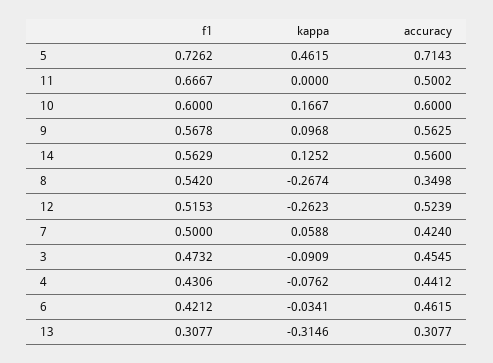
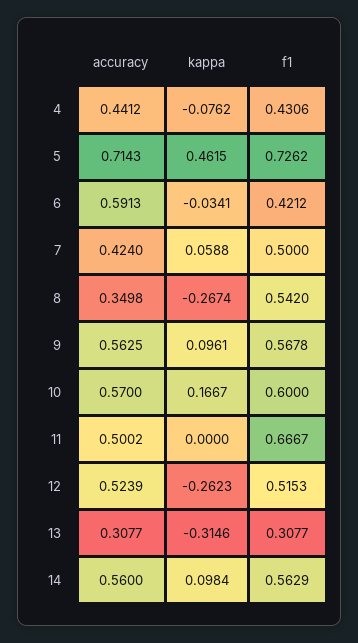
  {
    "f1": {
      "5": 0.7262,
      "11": 0.6667,
      "10": 0.6,
      "9": 0.5678,
      "14": 0.5629,
      "8": 0.542,
      "12": 0.5153,
      "7": 0.5,
-     "3": 0.4732,
      "4": 0.4306,
      "6": 0.4212,
      "13": 0.3077
    },
    "kappa": {
      "5": 0.4615,
      "11": 0,
      "10": 0.1667,
-     "9": 0.0968,
+     "9": 0.0961,
-     "14": 0.1252,
+     "14": 0.0984,
      "8": -0.2674,
      "12": -0.2623,
      "7": 0.0588,
-     "3": -0.0909,
      "4": -0.0762,
      "6": -0.0341,
      "13": -0.3146
    },
    "accuracy": {
      "5": 0.7143,
      "11": 0.5002,
-     "10": 0.6,
+     "10": 0.57,
      "9": 0.5625,
      "14": 0.56,
      "8": 0.3498,
      "12": 0.5239,
      "7": 0.424,
-     "3": 0.4545,
      "4": 0.4412,
-     "6": 0.4615,
+     "6": 0.5913,
      "13": 0.3077
    }
  }

